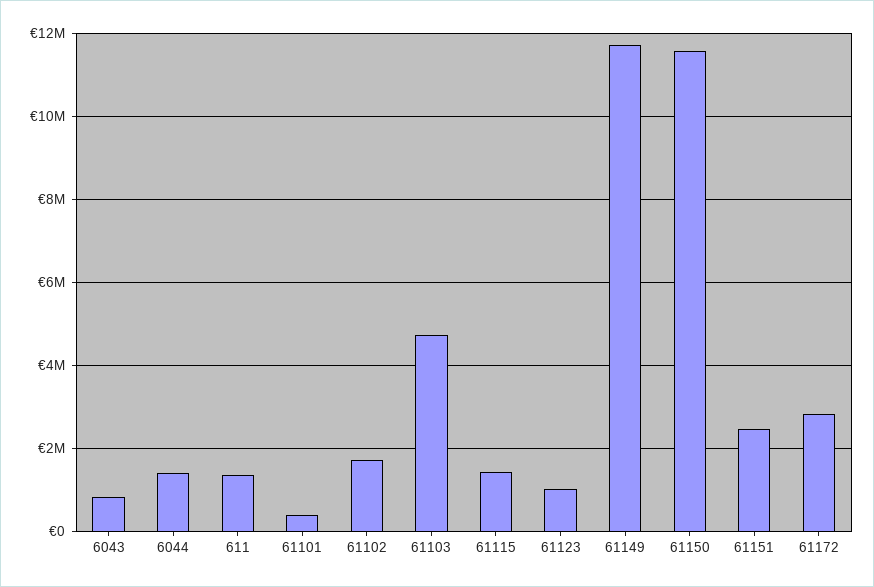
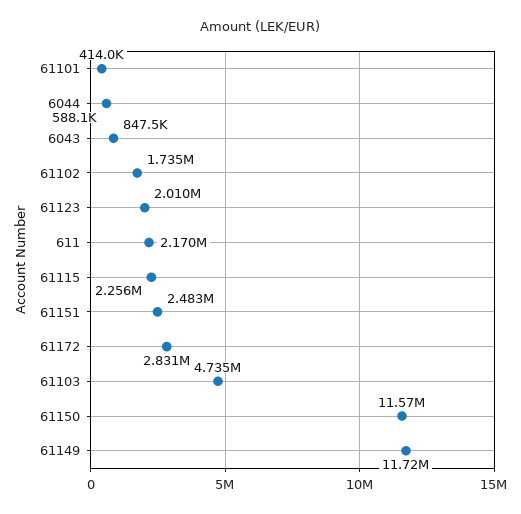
  {
    "6043": 847500,
-   "6044": 1400000,
+   "6044": 588100,
-   "611": 1400000,
+   "611": 2170000,
    "61101": 414000,
    "61102": 1735000,
    "61103": 4735000,
-   "61115": 1400000,
+   "61115": 2256000,
-   "61123": 1000000,
+   "61123": 2010000,
    "61149": 11720000,
    "61150": 11570000,
    "61151": 2483000,
    "61172": 2831000
  }

